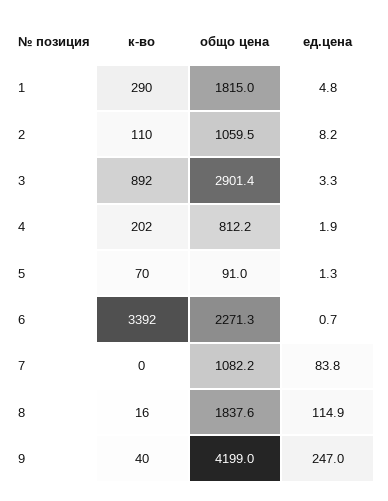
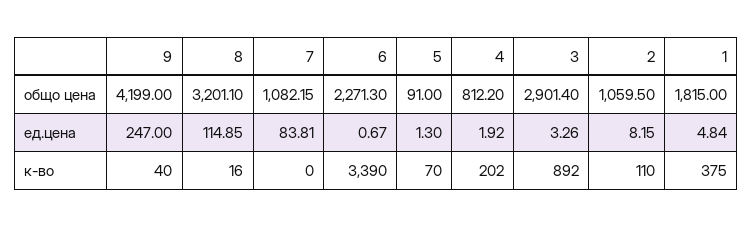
  {
    "к-во": {
-     "1": 290,
+     "1": 375,
      "2": 110,
      "3": 892,
      "4": 202,
      "5": 70,
-     "6": 3392,
+     "6": 3390,
      "7": 0,
      "8": 16,
      "9": 40
    },
    "общо цена": {
      "1": 1815,
      "2": 1059.5,
      "3": 2901.4,
      "4": 812.2,
      "5": 91,
      "6": 2271.3,
      "7": 1082.15,
-     "8": 1837.6,
+     "8": 3201.1,
      "9": 4199
    },
    "ед.цена": {
      "1": 4.84,
      "2": 8.15,
      "3": 3.26,
      "4": 1.92,
      "5": 1.3,
      "6": 0.67,
      "7": 83.81,
      "8": 114.85,
      "9": 247
    }
  }

